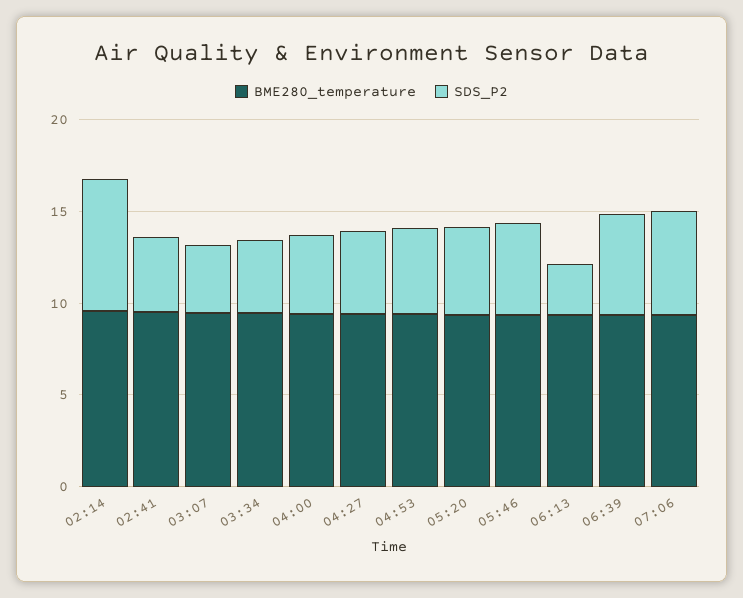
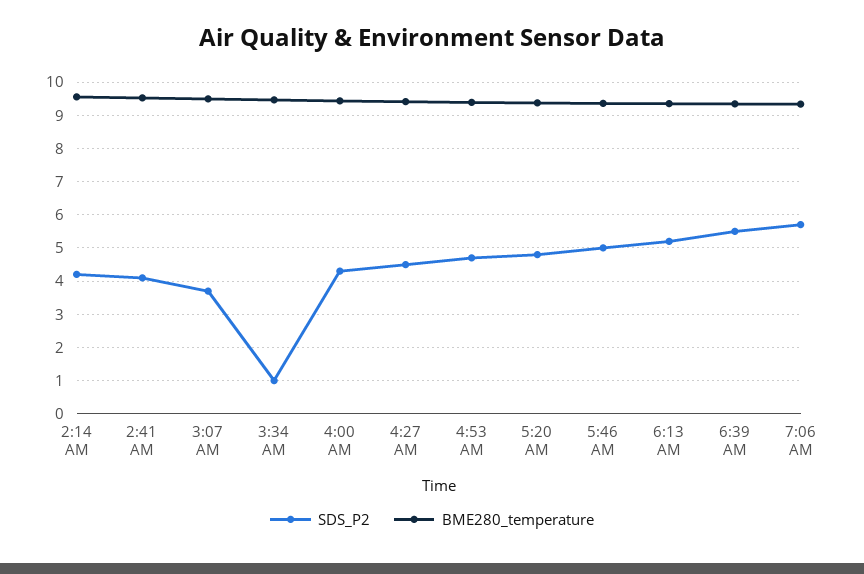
  {
    "BME280_temperature": {
      "02:14": 9.6,
      "02:41": 9.6,
      "03:07": 9.4,
      "03:34": 9.4,
      "04:00": 9.4,
      "04:27": 9.4,
      "04:53": 9.4,
      "05:20": 9.4,
      "05:46": 9.4,
      "06:13": 9.4,
      "06:39": 9.4,
      "07:06": 9.4
    },
    "SDS_P2": {
-     "02:14": 7,
+     "02:14": 4.2,
      "02:41": 4.2,
      "03:07": 3.8,
-     "03:34": 4,
+     "03:34": 1,
      "04:00": 4.4,
      "04:27": 4.6,
      "04:53": 4.8,
      "05:20": 4.8,
      "05:46": 5,
-     "06:13": 3,
+     "06:13": 5.2,
      "06:39": 5.6,
      "07:06": 5.8
    }
  }

